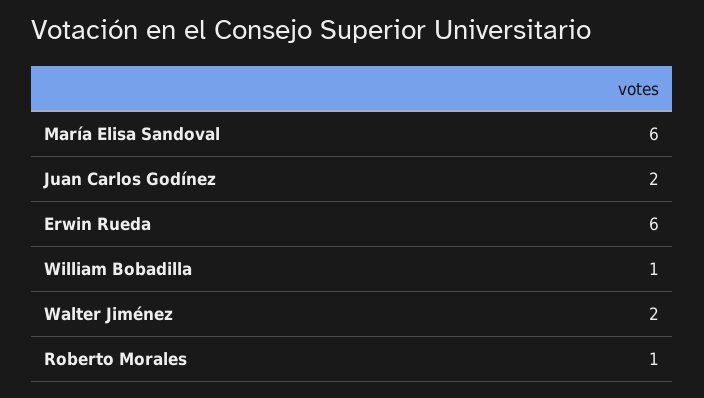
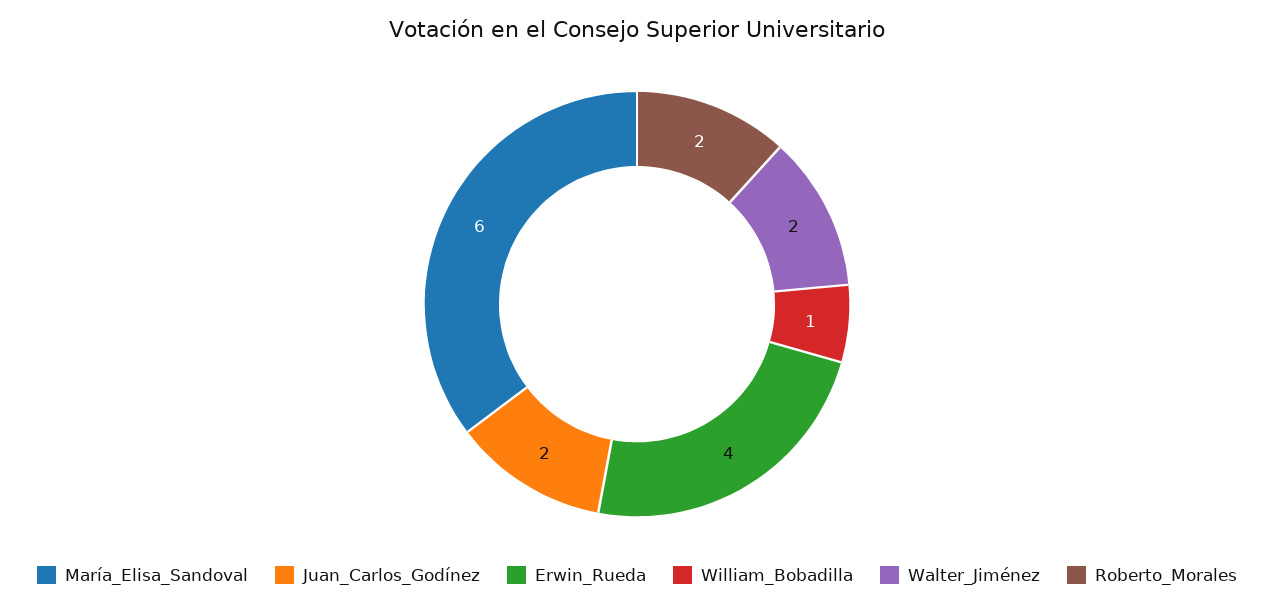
  {
    "María Elisa Sandoval": 6,
    "Juan Carlos Godínez": 2,
-   "Erwin Rueda": 6,
+   "Erwin Rueda": 4,
    "William Bobadilla": 1,
    "Walter Jiménez": 2,
-   "Roberto Morales": 1
+   "Roberto Morales": 2
  }

